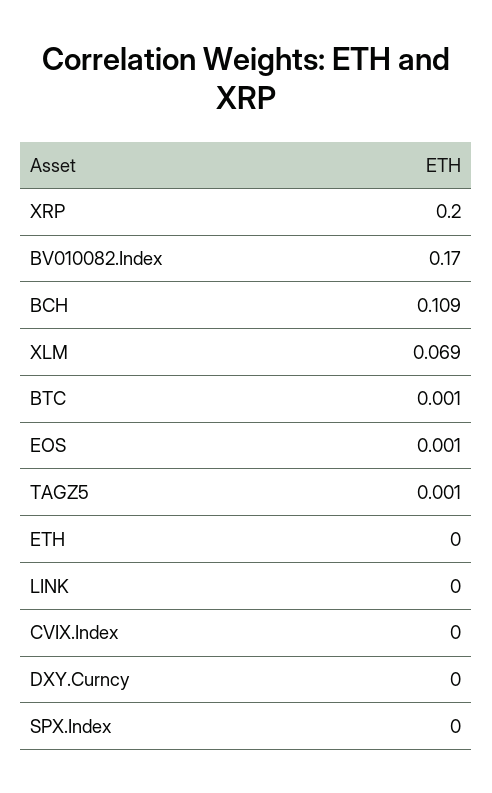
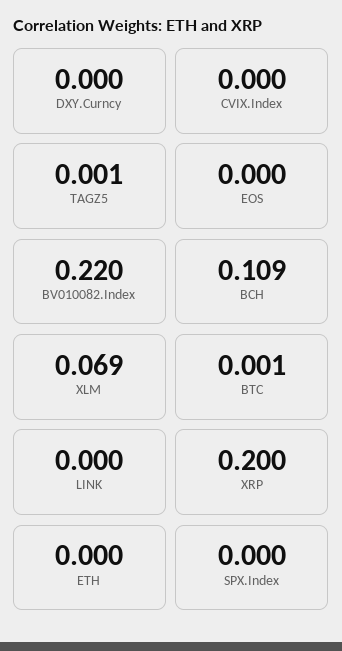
  {
    "XRP": 0.2,
-   "BV010082.Index": 0.17,
+   "BV010082.Index": 0.22,
    "BCH": 0.109,
    "XLM": 0.069,
    "BTC": 0.001,
-   "EOS": 0.001,
+   "EOS": 0,
    "TAGZ5": 0.001,
    "ETH": 0,
    "LINK": 0,
    "CVIX.Index": 0,
    "DXY.Curncy": 0,
    "SPX.Index": 0
  }

